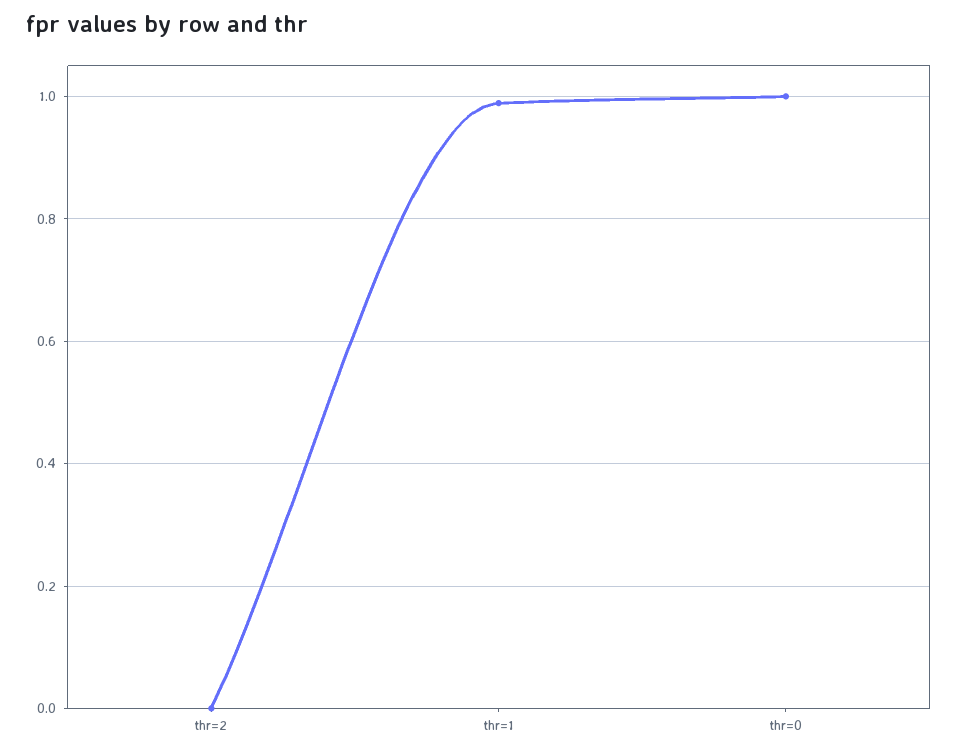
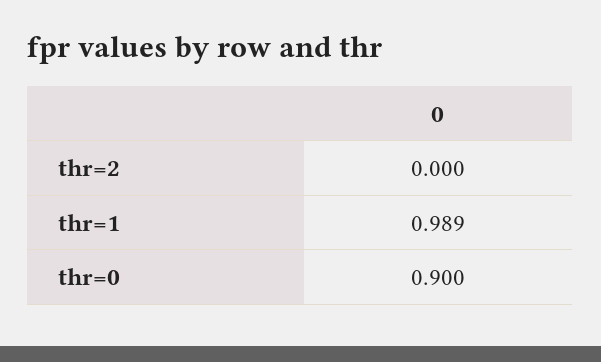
  {
    "thr=2": 0,
    "thr=1": 0.989,
-   "thr=0": 1
+   "thr=0": 0.9
  }

